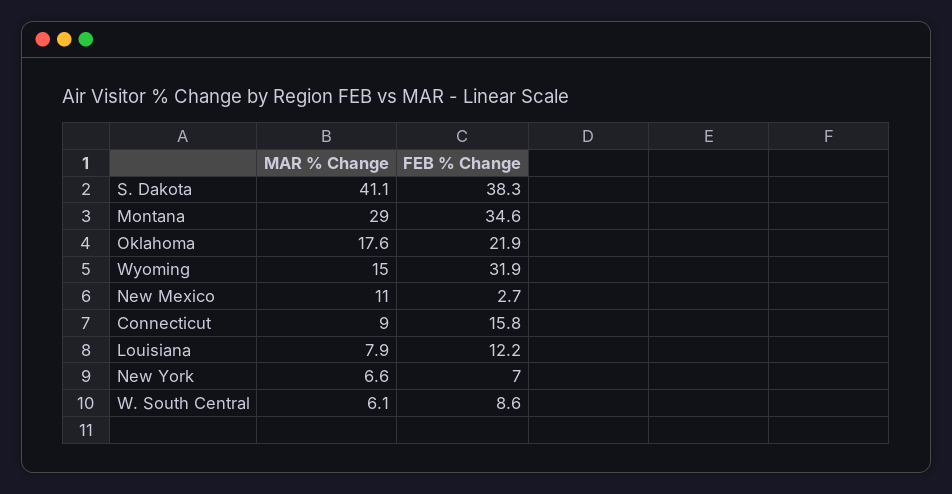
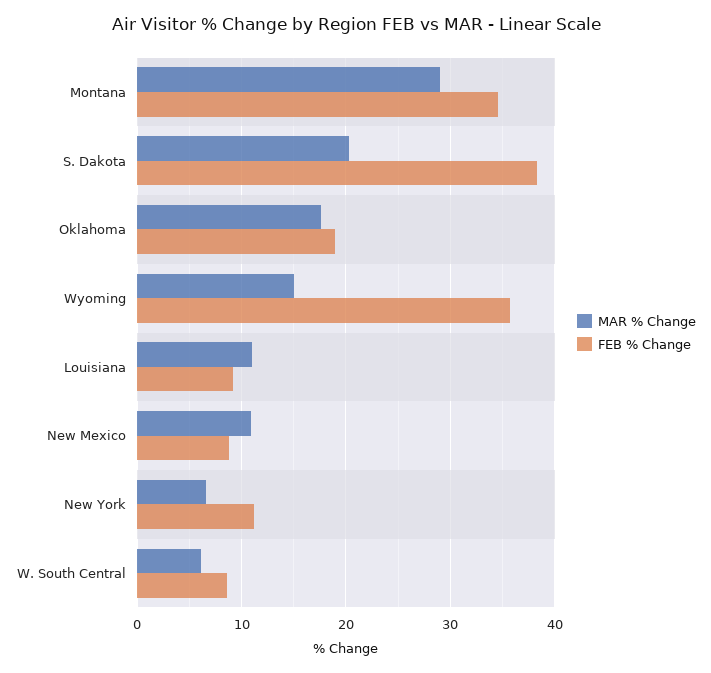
  {
    "MAR % Change": {
-     "S. Dakota": 41.1,
+     "S. Dakota": 20,
      "Montana": 29,
      "Oklahoma": 17.6,
      "Wyoming": 15,
      "New Mexico": 11,
-     "Connecticut": 9,
-     "Louisiana": 7.9,
+     "Louisiana": 11,
      "New York": 6.6,
      "W. South Central": 6.1
    },
    "FEB % Change": {
      "S. Dakota": 38.3,
      "Montana": 34.6,
-     "Oklahoma": 21.9,
+     "Oklahoma": 19,
-     "Wyoming": 31.9,
+     "Wyoming": 36,
-     "New Mexico": 2.7,
+     "New Mexico": 9,
-     "Connecticut": 15.8,
-     "Louisiana": 12.2,
+     "Louisiana": 9,
-     "New York": 7,
+     "New York": 11,
      "W. South Central": 8.6
    }
  }

